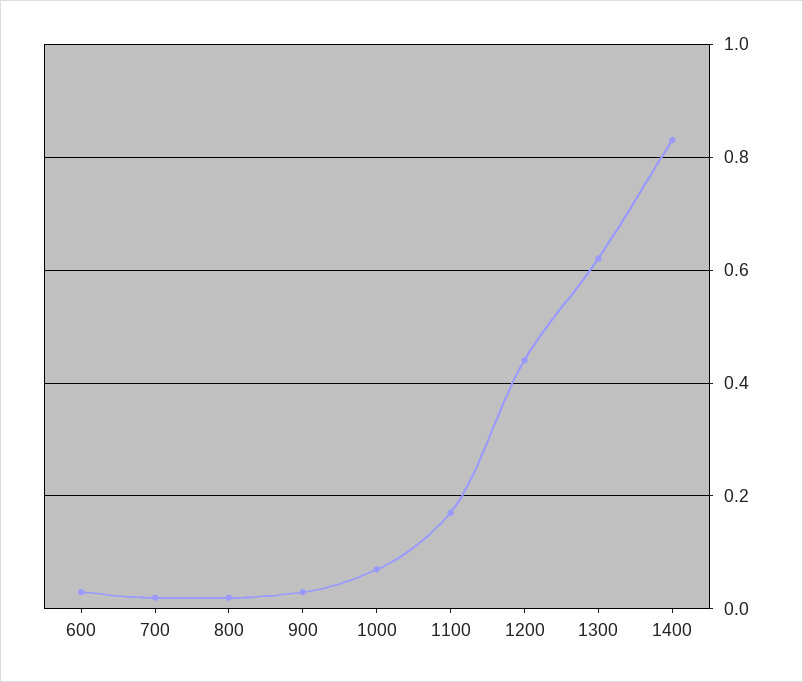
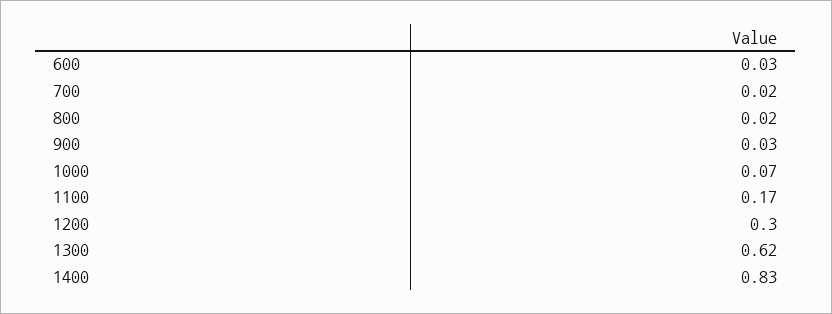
  {
    "600": 0.03,
    "700": 0.02,
    "800": 0.02,
    "900": 0.03,
    "1000": 0.07,
    "1100": 0.17,
-   "1200": 0.45,
+   "1200": 0.3,
    "1300": 0.62,
    "1400": 0.83
  }

